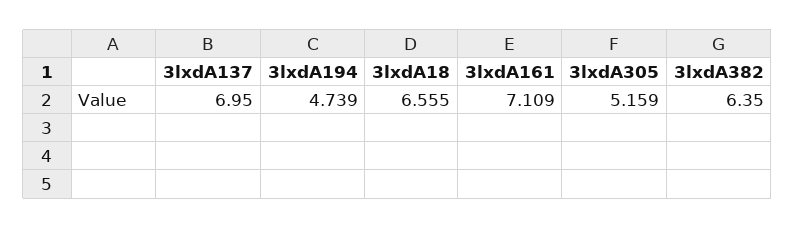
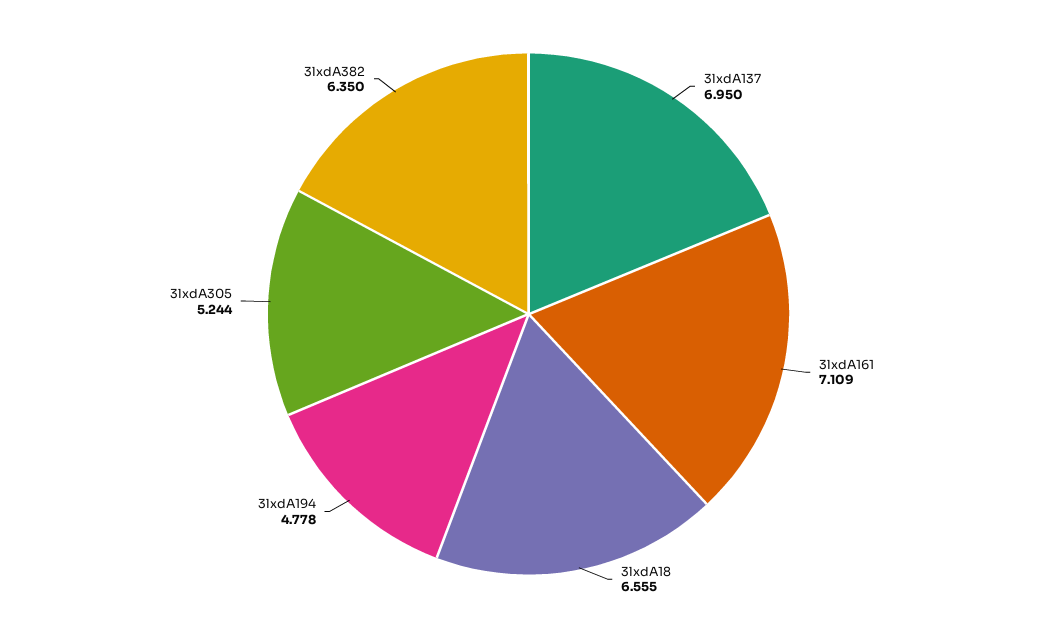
  {
    "3lxdA137": 6.95,
-   "3lxdA194": 4.739,
+   "3lxdA194": 4.778,
    "3lxdA18": 6.555,
    "3lxdA161": 7.109,
-   "3lxdA305": 5.159,
+   "3lxdA305": 5.244,
    "3lxdA382": 6.35
  }

